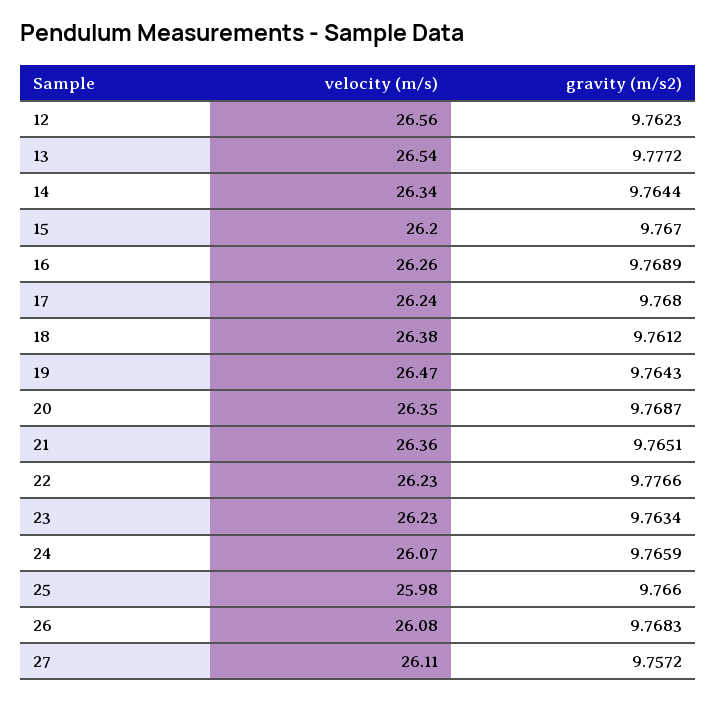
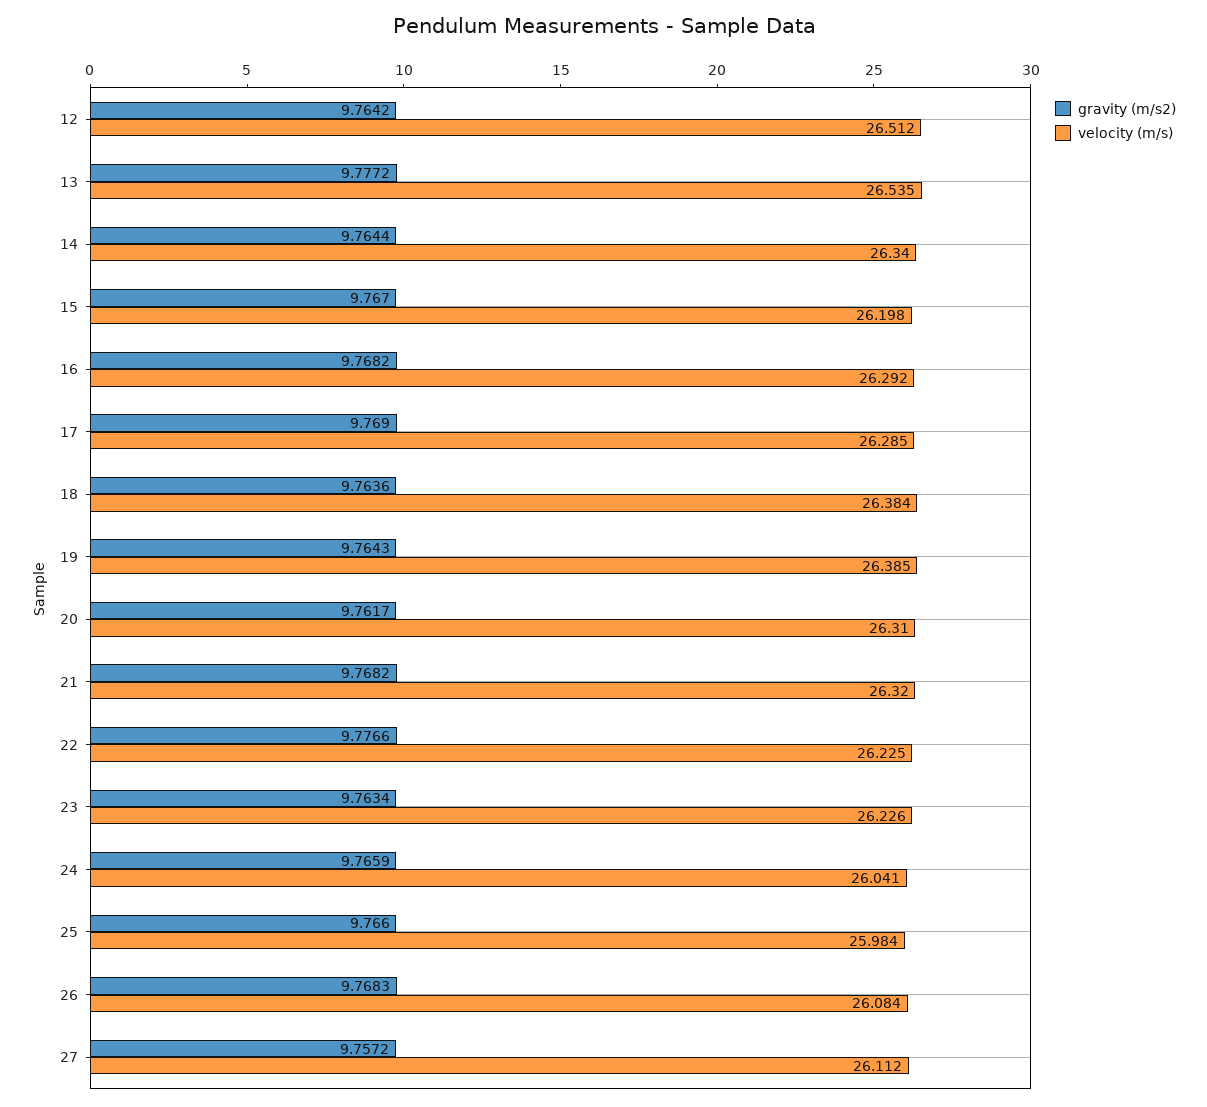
  {
    "velocity (m/s)": {
-     "12": 26.56,
+     "12": 26.512,
      "13": 26.535,
      "14": 26.34,
      "15": 26.198,
-     "16": 26.26,
+     "16": 26.292,
-     "17": 26.24,
+     "17": 26.285,
      "18": 26.384,
-     "19": 26.47,
+     "19": 26.385,
-     "20": 26.35,
+     "20": 26.31,
-     "21": 26.36,
+     "21": 26.32,
      "22": 26.225,
      "23": 26.226,
-     "24": 26.07,
+     "24": 26.041,
      "25": 25.984,
      "26": 26.084,
      "27": 26.112
    },
    "gravity (m/s2)": {
-     "12": 9.7623,
+     "12": 9.7642,
      "13": 9.7772,
      "14": 9.7644,
      "15": 9.767,
-     "16": 9.7689,
+     "16": 9.7682,
-     "17": 9.768,
+     "17": 9.769,
-     "18": 9.7612,
+     "18": 9.7636,
      "19": 9.7643,
-     "20": 9.7687,
+     "20": 9.7617,
-     "21": 9.7651,
+     "21": 9.7682,
      "22": 9.7766,
      "23": 9.7634,
      "24": 9.7659,
      "25": 9.766,
      "26": 9.7683,
      "27": 9.7572
    }
  }

